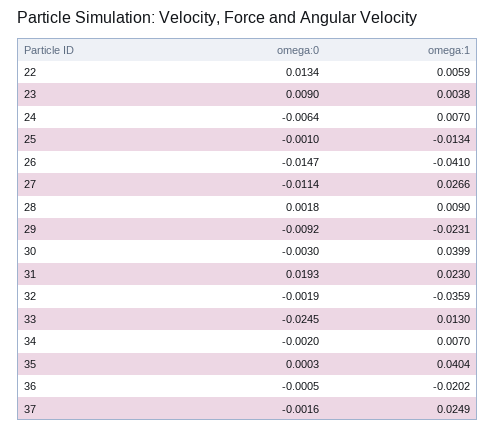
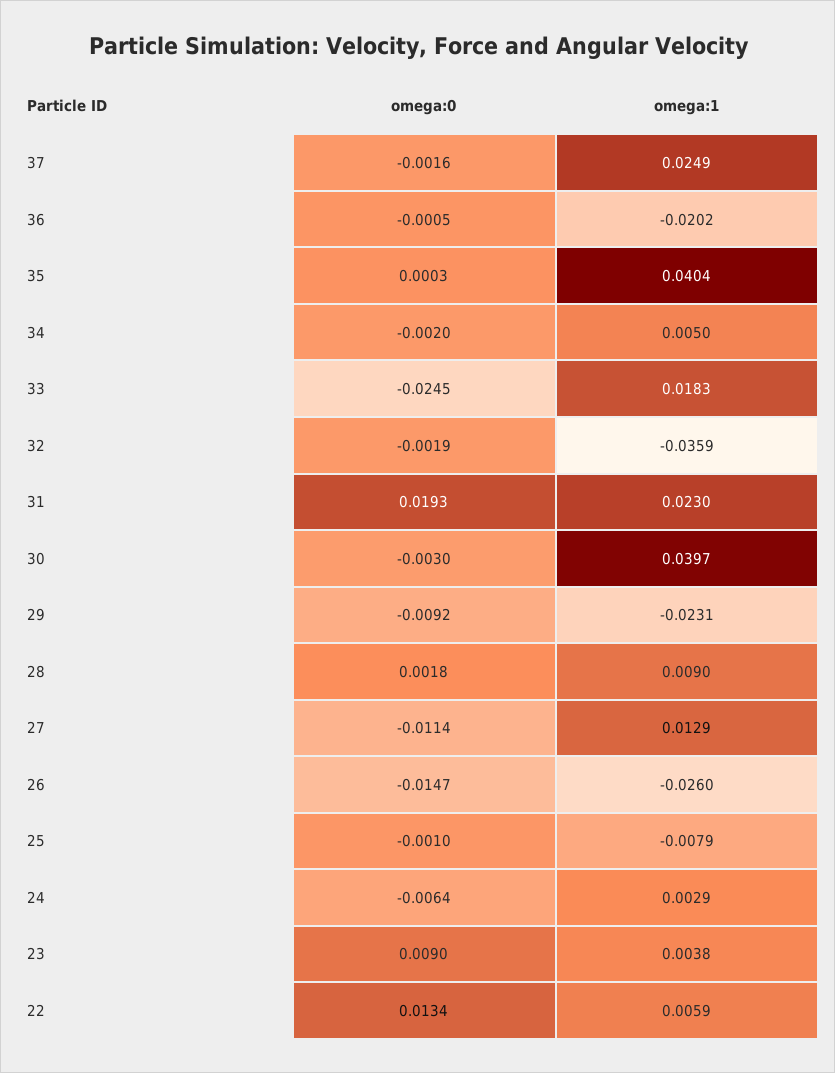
  {
    "omega:0": {
      "22": 0.0134,
      "23": 0.009,
      "24": -0.0064,
      "25": -0.001,
      "26": -0.0147,
      "27": -0.0114,
      "28": 0.0018,
      "29": -0.0092,
      "30": -0.003,
      "31": 0.0193,
      "32": -0.0019,
      "33": -0.0245,
      "34": -0.002,
      "35": 0.0003,
      "36": -0.0005,
      "37": -0.0016
    },
    "omega:1": {
      "22": 0.0059,
      "23": 0.0038,
-     "24": 0.007,
+     "24": 0.0029,
-     "25": -0.0134,
+     "25": -0.0079,
-     "26": -0.041,
+     "26": -0.026,
-     "27": 0.0266,
+     "27": 0.0129,
      "28": 0.009,
      "29": -0.0231,
-     "30": 0.0399,
+     "30": 0.0397,
      "31": 0.023,
      "32": -0.0359,
-     "33": 0.013,
+     "33": 0.0183,
-     "34": 0.007,
+     "34": 0.005,
      "35": 0.0404,
      "36": -0.0202,
      "37": 0.0249
    }
  }

